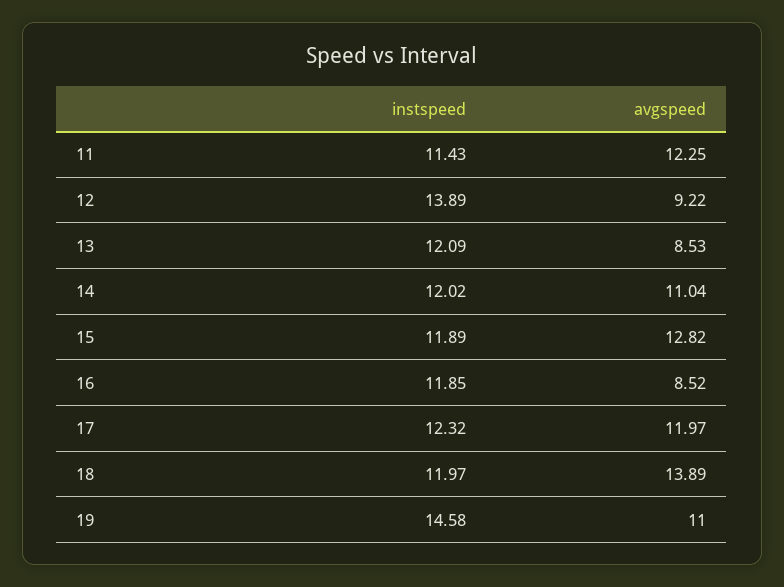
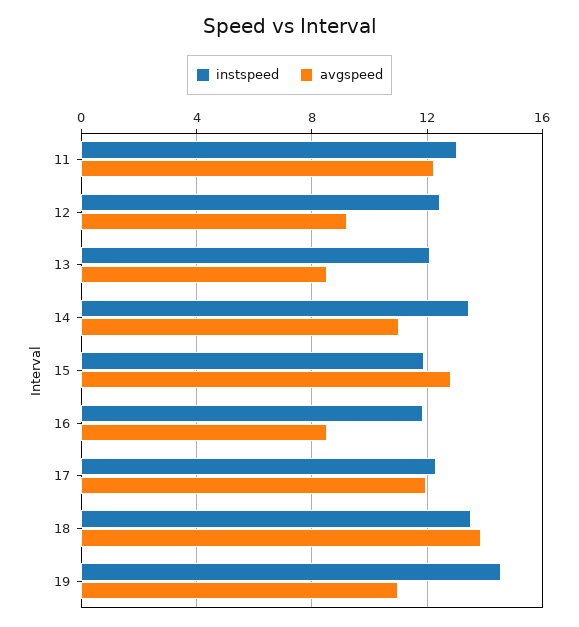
  {
    "instspeed": {
-     "11": 11.43,
+     "11": 13,
-     "12": 13.89,
+     "12": 12.5,
      "13": 12.09,
-     "14": 12.02,
+     "14": 13.5,
      "15": 11.89,
      "16": 11.85,
      "17": 12.32,
-     "18": 11.97,
+     "18": 13.5,
      "19": 14.58
    },
    "avgspeed": {
      "11": 12.25,
      "12": 9.22,
      "13": 8.53,
      "14": 11.04,
      "15": 12.82,
      "16": 8.52,
      "17": 11.97,
      "18": 13.89,
      "19": 11
    }
  }

